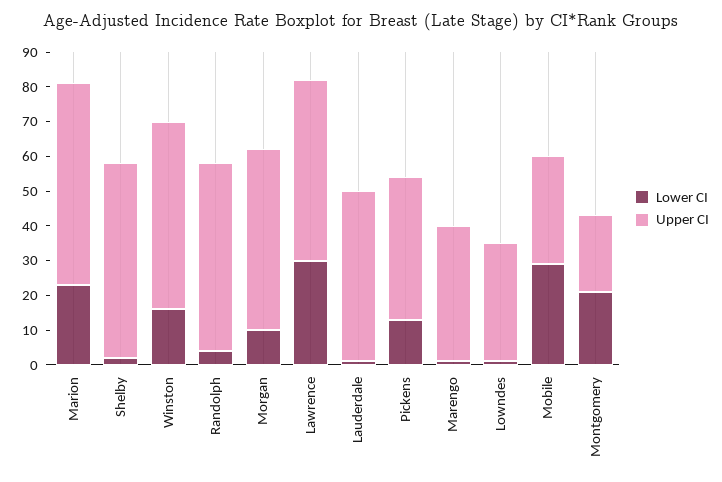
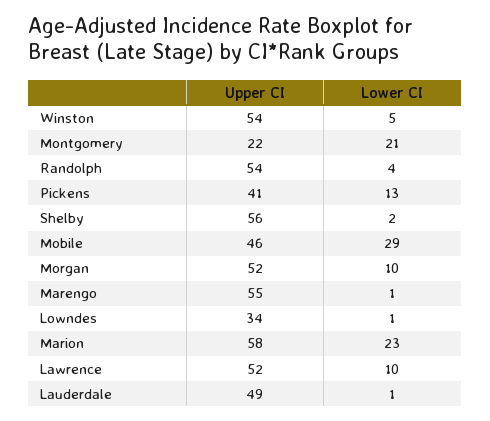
  {
    "Lower CI": {
      "Marion": 23,
      "Shelby": 2,
-     "Winston": 15,
+     "Winston": 5,
      "Randolph": 4,
      "Morgan": 10,
-     "Lawrence": 30,
+     "Lawrence": 10,
      "Lauderdale": 1,
      "Pickens": 13,
      "Marengo": 1,
      "Lowndes": 1,
      "Mobile": 29,
      "Montgomery": 21
    },
    "Upper CI": {
      "Marion": 58,
      "Shelby": 56,
      "Winston": 54,
      "Randolph": 54,
      "Morgan": 52,
      "Lawrence": 52,
      "Lauderdale": 49,
      "Pickens": 41,
-     "Marengo": 40,
+     "Marengo": 55,
      "Lowndes": 34,
-     "Mobile": 30,
+     "Mobile": 46,
      "Montgomery": 22
    }
  }

